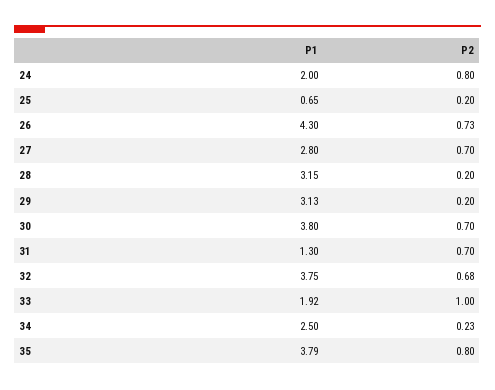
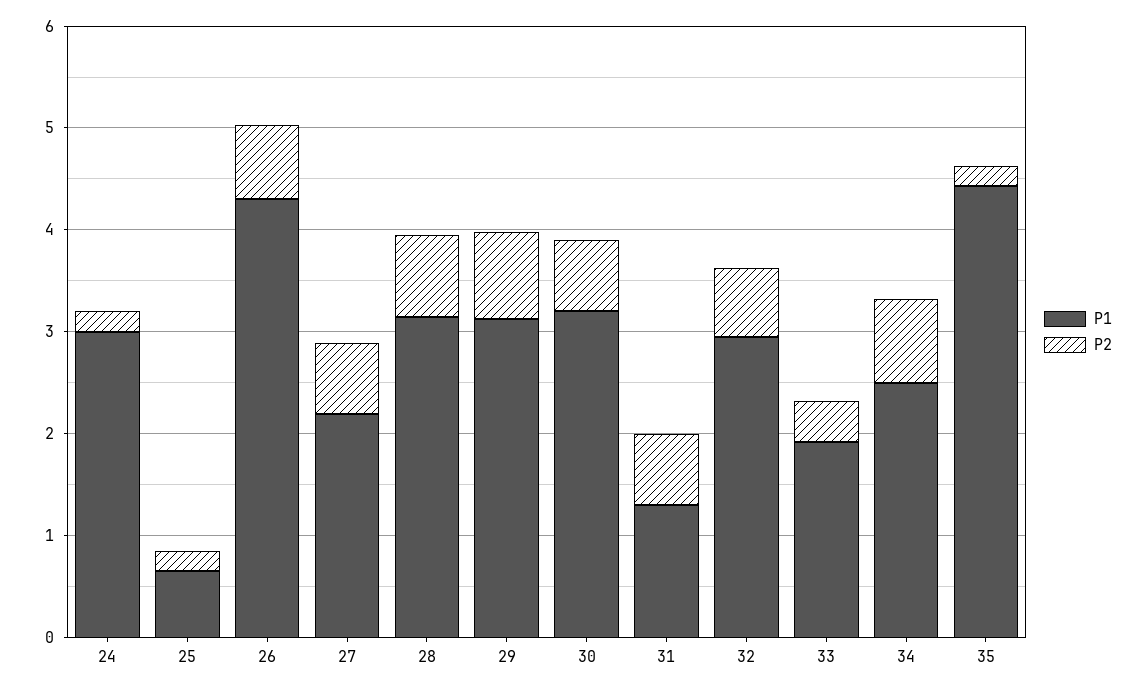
  {
    "P1": {
-     "24": 2,
+     "24": 3,
      "25": 0.65,
      "26": 4.3,
-     "27": 2.8,
+     "27": 2.2,
      "28": 3.15,
      "29": 3.13,
-     "30": 3.8,
+     "30": 3.2,
      "31": 1.3,
-     "32": 3.75,
+     "32": 3,
      "33": 1.92,
      "34": 2.5,
-     "35": 3.79
+     "35": 4.4
    },
    "P2": {
-     "24": 0.8,
+     "24": 0.2,
      "25": 0.2,
      "26": 0.73,
      "27": 0.7,
-     "28": 0.2,
+     "28": 0.8,
-     "29": 0.2,
+     "29": 0.8,
      "30": 0.7,
      "31": 0.7,
      "32": 0.68,
-     "33": 1,
+     "33": 0.4,
-     "34": 0.23,
+     "34": 0.8,
-     "35": 0.8
+     "35": 0.2
    }
  }

